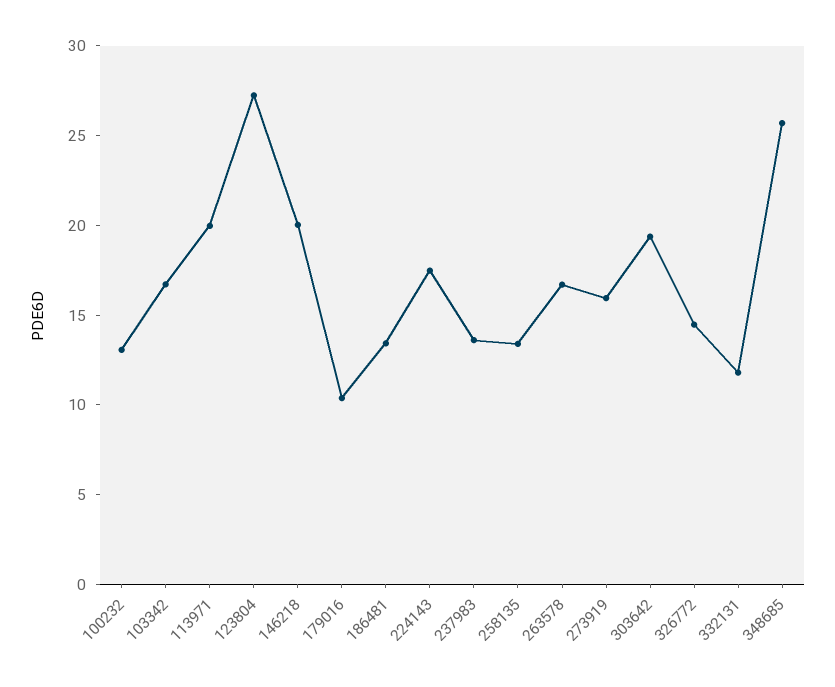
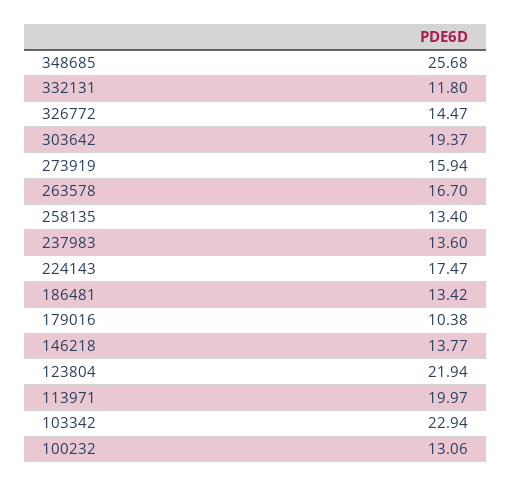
  {
    "100232": 13.06,
-   "103342": 17,
+   "103342": 22.94,
    "113971": 19.97,
-   "123804": 27,
+   "123804": 21.94,
-   "146218": 20,
+   "146218": 13.77,
    "179016": 10.38,
    "186481": 13.42,
    "224143": 17.47,
    "237983": 13.6,
    "258135": 13.4,
    "263578": 16.7,
    "273919": 15.94,
    "303642": 19.37,
    "326772": 14.47,
    "332131": 11.8,
    "348685": 25.68
  }

